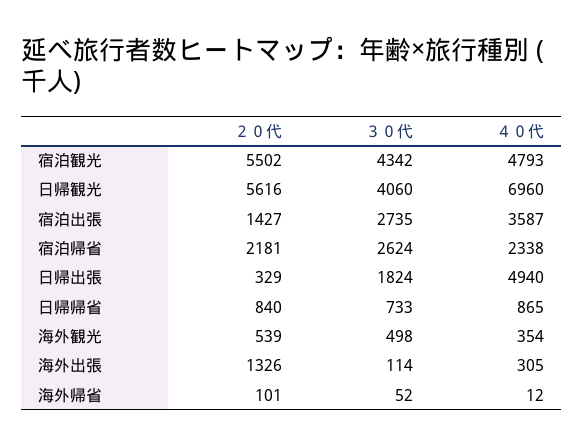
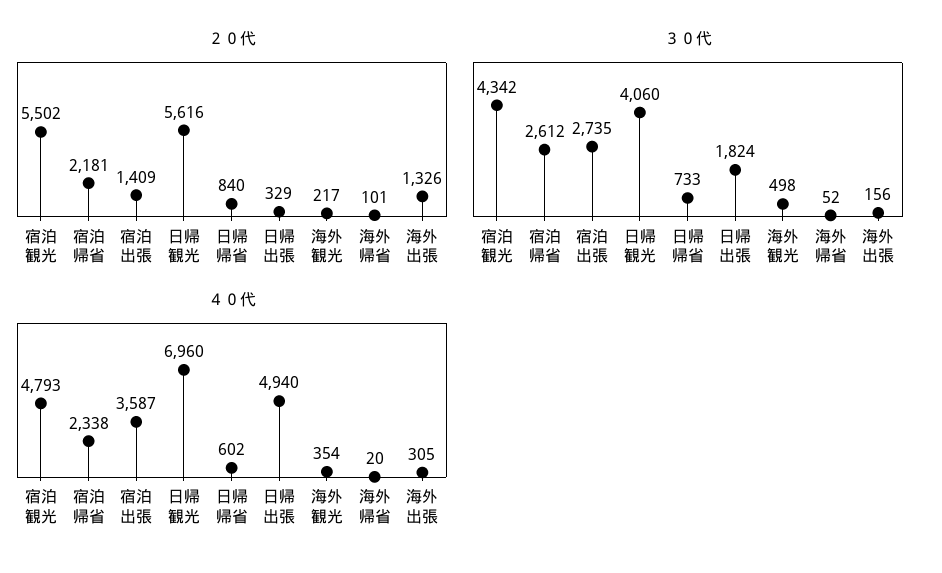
  {
    "２０代": {
      "宿泊観光": 5502,
      "日帰観光": 5616,
-     "宿泊出張": 1427,
+     "宿泊出張": 1409,
      "宿泊帰省": 2181,
      "日帰出張": 329,
      "日帰帰省": 840,
-     "海外観光": 539,
+     "海外観光": 217,
      "海外出張": 1326,
      "海外帰省": 101
    },
    "３０代": {
      "宿泊観光": 4342,
      "日帰観光": 4060,
      "宿泊出張": 2735,
-     "宿泊帰省": 2624,
+     "宿泊帰省": 2612,
      "日帰出張": 1824,
      "日帰帰省": 733,
      "海外観光": 498,
-     "海外出張": 114,
+     "海外出張": 156,
      "海外帰省": 52
    },
    "４０代": {
      "宿泊観光": 4793,
      "日帰観光": 6960,
      "宿泊出張": 3587,
      "宿泊帰省": 2338,
      "日帰出張": 4940,
-     "日帰帰省": 865,
+     "日帰帰省": 602,
      "海外観光": 354,
      "海外出張": 305,
-     "海外帰省": 12
+     "海外帰省": 20
    }
  }

